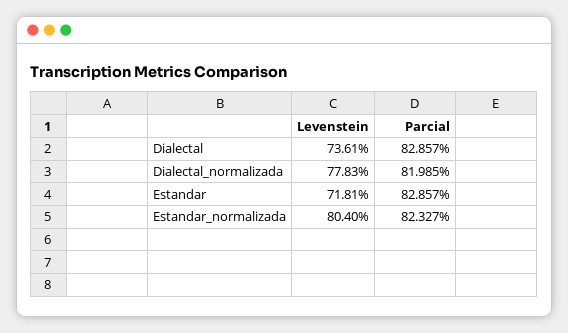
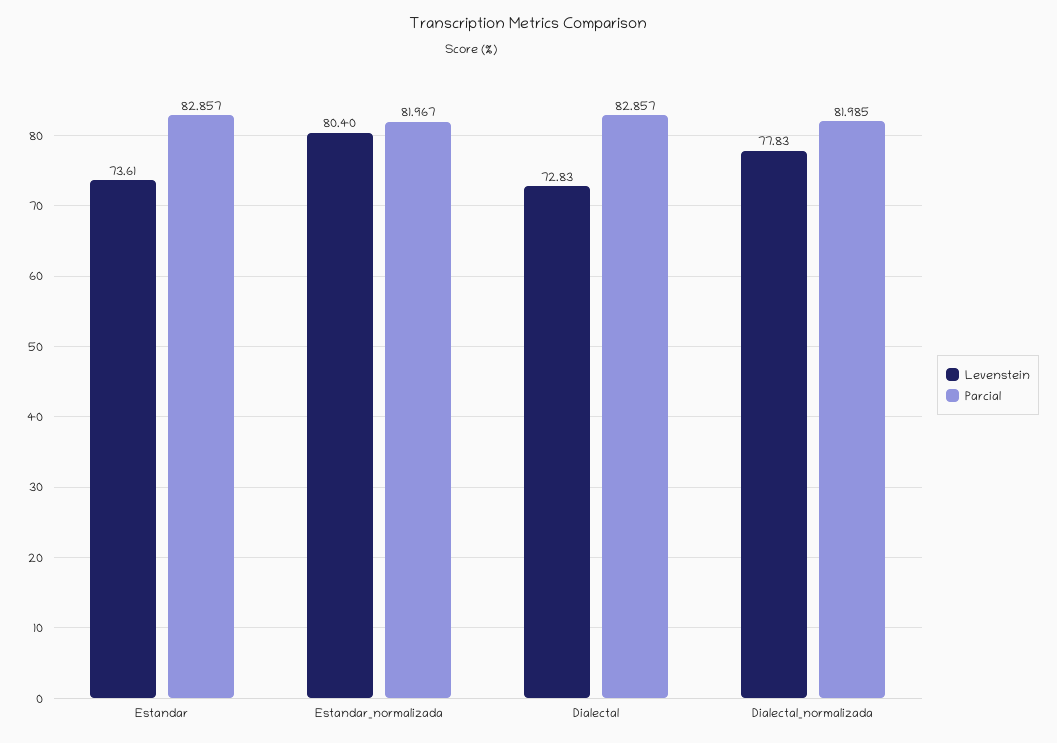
  {
    "Levenstein": {
-     "Dialectal": 73.61,
+     "Dialectal": 72.83,
      "Dialectal_normalizada": 77.83,
-     "Estandar": 71.81,
+     "Estandar": 73.61,
      "Estandar_normalizada": 80.4
    },
    "Parcial": {
      "Dialectal": 82.857,
      "Dialectal_normalizada": 81.985,
      "Estandar": 82.857,
-     "Estandar_normalizada": 82.327
+     "Estandar_normalizada": 81.967
    }
  }

